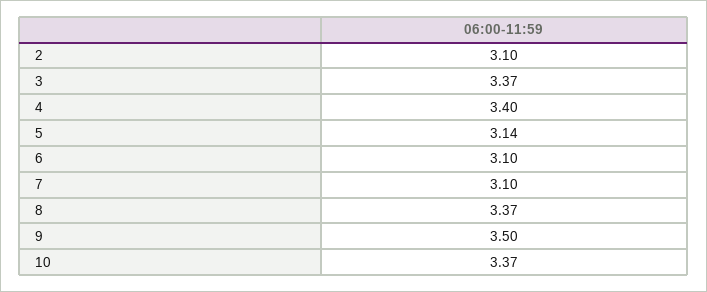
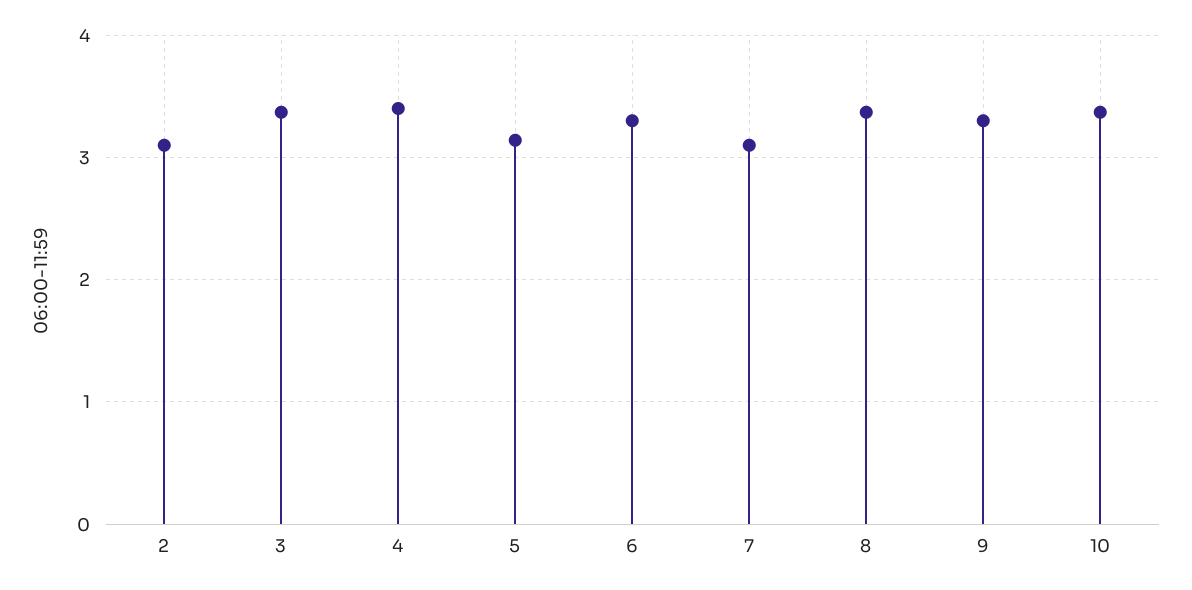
  {
    "2": 3.1,
    "3": 3.37,
    "4": 3.4,
    "5": 3.14,
-   "6": 3.1,
+   "6": 3.3,
    "7": 3.1,
    "8": 3.37,
-   "9": 3.5,
+   "9": 3.3,
    "10": 3.37
  }

